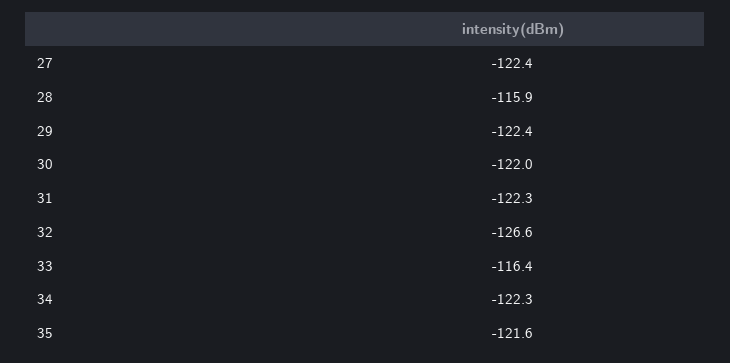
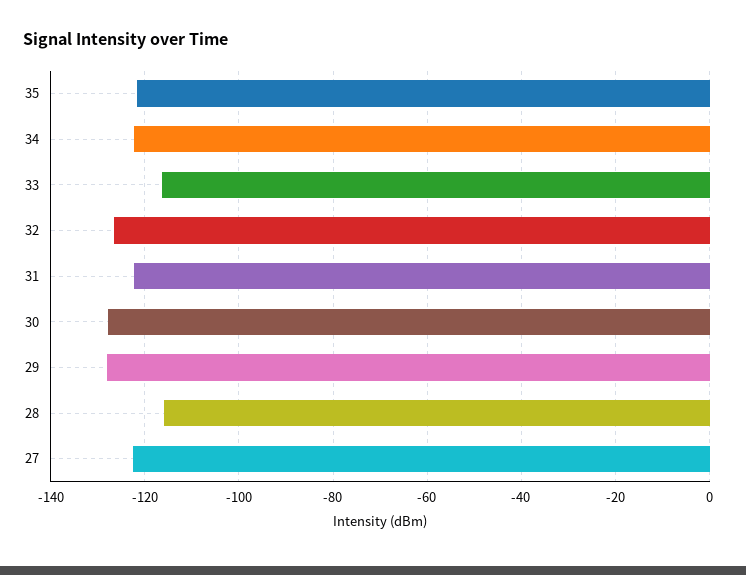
  {
    "27": -122.4,
    "28": -115.9,
-   "29": -122.4,
+   "29": -128,
-   "30": -122,
+   "30": -128,
    "31": -122.3,
    "32": -126.6,
    "33": -116.4,
    "34": -122.3,
    "35": -121.6
  }

